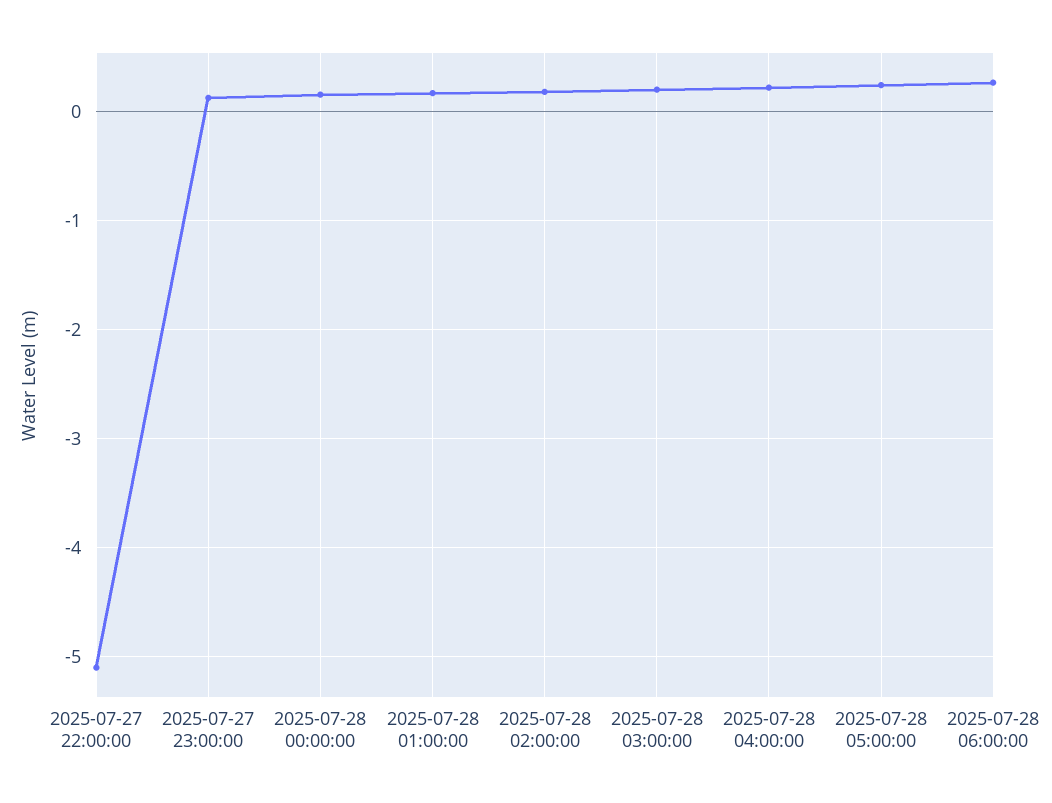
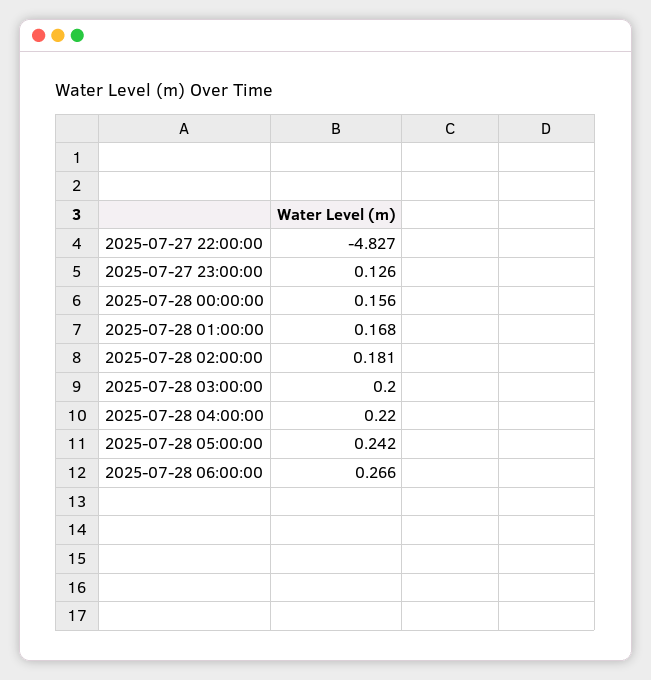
  {
-   "2025-07-27 22:00:00": -5.1,
+   "2025-07-27 22:00:00": -4.827,
    "2025-07-27 23:00:00": 0.126,
    "2025-07-28 00:00:00": 0.156,
    "2025-07-28 01:00:00": 0.168,
    "2025-07-28 02:00:00": 0.181,
    "2025-07-28 03:00:00": 0.2,
    "2025-07-28 04:00:00": 0.22,
    "2025-07-28 05:00:00": 0.242,
    "2025-07-28 06:00:00": 0.266
  }

